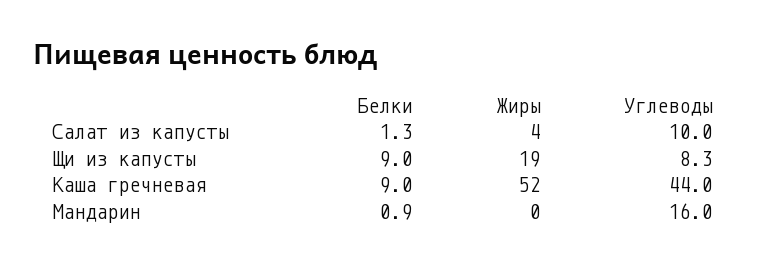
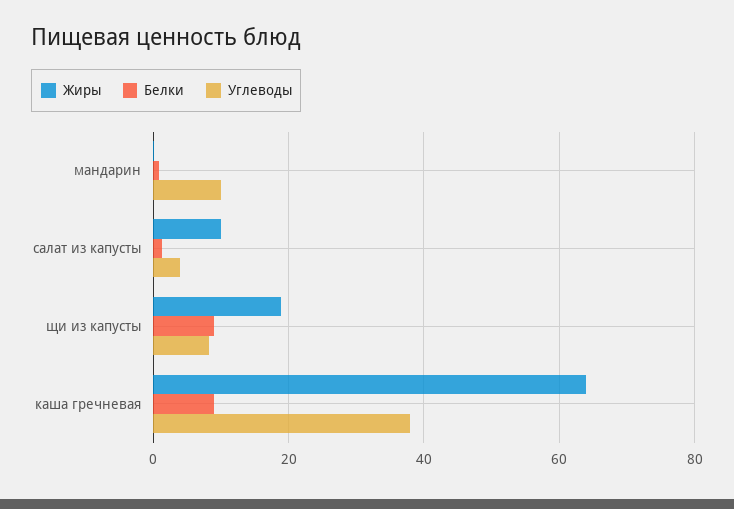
  {
    "Белки": {
      "Салат из капусты": 1.3,
      "Щи из капусты": 9,
      "Каша гречневая": 9,
      "Мандарин": 0.9
    },
    "Жиры": {
-     "Салат из капусты": 4,
+     "Салат из капусты": 10,
      "Щи из капусты": 19,
-     "Каша гречневая": 52,
+     "Каша гречневая": 64,
      "Мандарин": 0
    },
    "Углеводы": {
-     "Салат из капусты": 10,
+     "Салат из капусты": 4,
      "Щи из капусты": 8.3,
-     "Каша гречневая": 44,
+     "Каша гречневая": 38,
-     "Мандарин": 16
+     "Мандарин": 10
    }
  }

